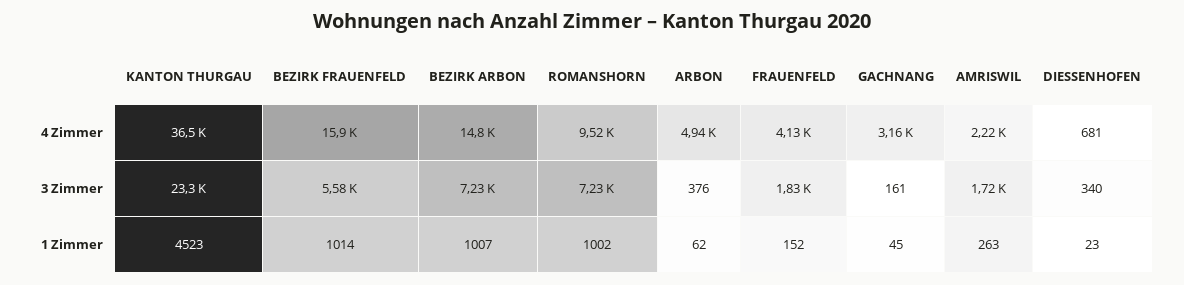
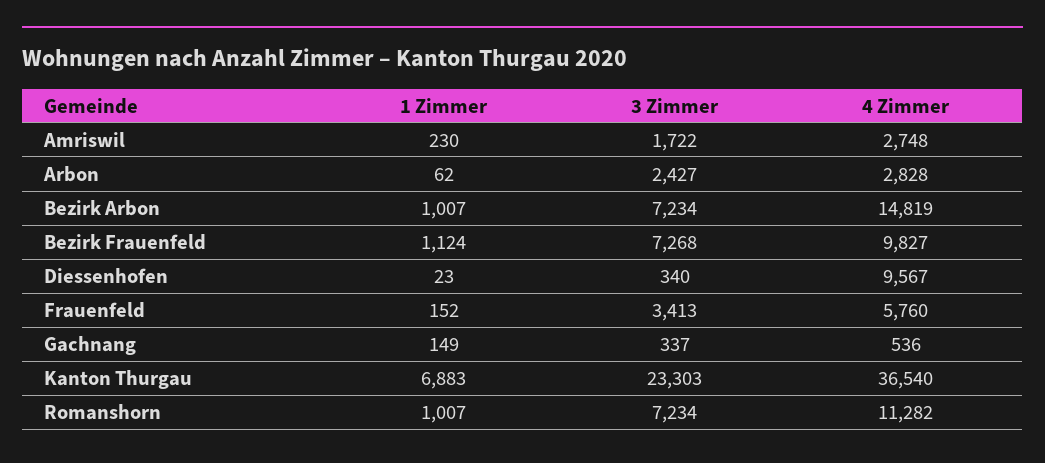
  {
    "KANTON THURGAU": {
      "4 Zimmer": 36540,
      "3 Zimmer": 23303,
-     "1 Zimmer": 4523
+     "1 Zimmer": 6883
    },
    "BEZIRK FRAUENFELD": {
-     "4 Zimmer": 15900,
+     "4 Zimmer": 9827,
-     "3 Zimmer": 5580,
+     "3 Zimmer": 7268,
-     "1 Zimmer": 1014
+     "1 Zimmer": 1124
    },
    "BEZIRK ARBON": {
      "4 Zimmer": 14819,
      "3 Zimmer": 7234,
      "1 Zimmer": 1007
    },
    "ROMANSHORN": {
-     "4 Zimmer": 9520,
+     "4 Zimmer": 11282,
      "3 Zimmer": 7234,
-     "1 Zimmer": 1002
+     "1 Zimmer": 1007
    },
    "ARBON": {
-     "4 Zimmer": 4940,
+     "4 Zimmer": 2828,
-     "3 Zimmer": 376,
+     "3 Zimmer": 2427,
      "1 Zimmer": 62
    },
    "FRAUENFELD": {
-     "4 Zimmer": 4130,
+     "4 Zimmer": 5760,
-     "3 Zimmer": 1830,
+     "3 Zimmer": 3413,
      "1 Zimmer": 152
    },
    "GACHNANG": {
-     "4 Zimmer": 3160,
+     "4 Zimmer": 536,
-     "3 Zimmer": 161,
+     "3 Zimmer": 337,
-     "1 Zimmer": 45
+     "1 Zimmer": 149
    },
    "AMRISWIL": {
-     "4 Zimmer": 2220,
+     "4 Zimmer": 2748,
      "3 Zimmer": 1722,
-     "1 Zimmer": 263
+     "1 Zimmer": 230
    },
    "DIESSENHOFEN": {
-     "4 Zimmer": 681,
+     "4 Zimmer": 9567,
      "3 Zimmer": 340,
      "1 Zimmer": 23
    }
  }

